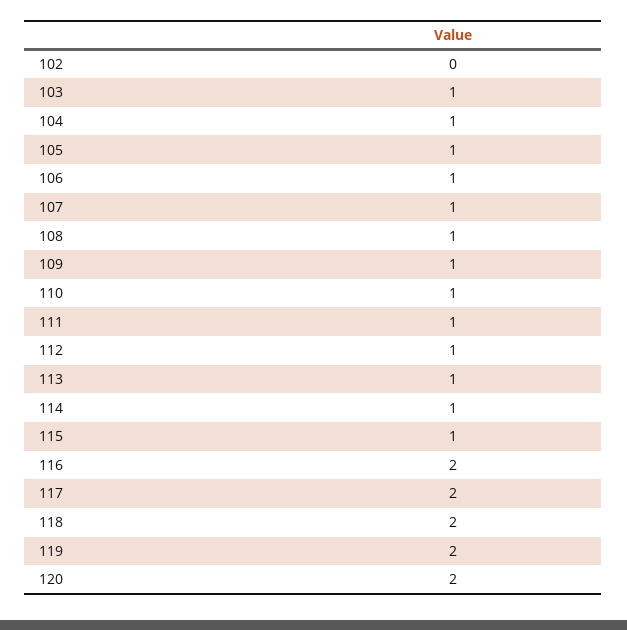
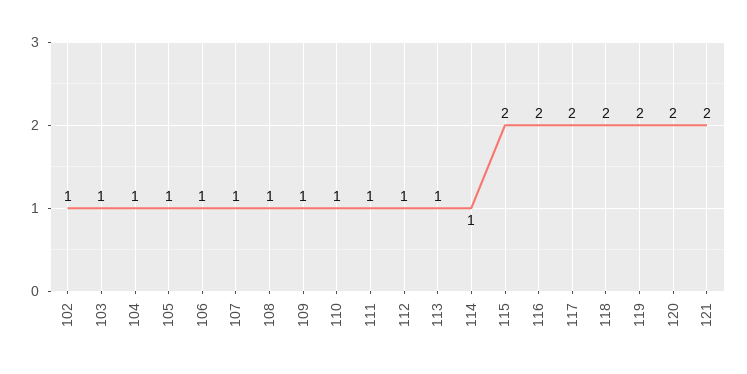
  {
-   "102": 0,
+   "102": 1,
    "103": 1,
    "104": 1,
    "105": 1,
    "106": 1,
    "107": 1,
    "108": 1,
    "109": 1,
    "110": 1,
    "111": 1,
    "112": 1,
    "113": 1,
    "114": 1,
-   "115": 1,
+   "115": 2,
    "116": 2,
    "117": 2,
    "118": 2,
    "119": 2,
-   "120": 2
+   "120": 2,
+   "121": 2
  }

